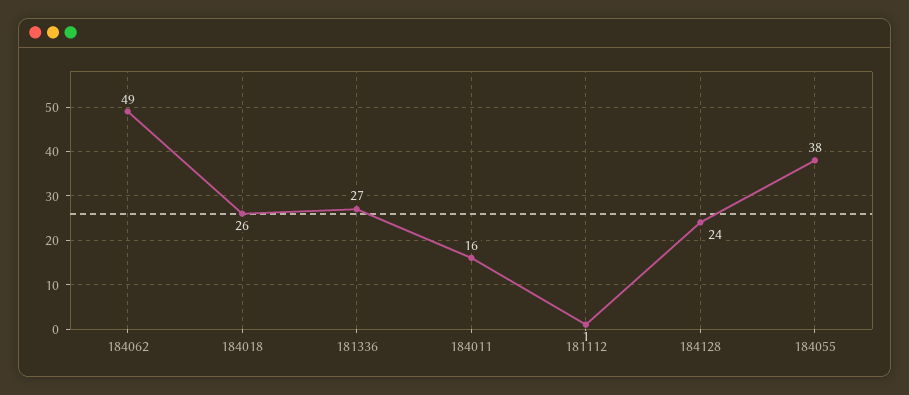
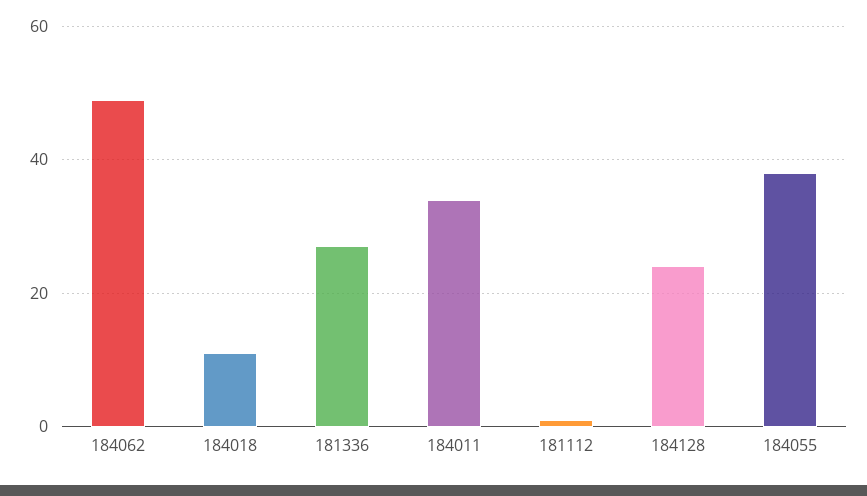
  {
    "184062": 49,
-   "184018": 26,
+   "184018": 10,
    "181336": 27,
-   "184011": 16,
+   "184011": 35,
    "181112": 1,
    "184128": 24,
    "184055": 38
  }

